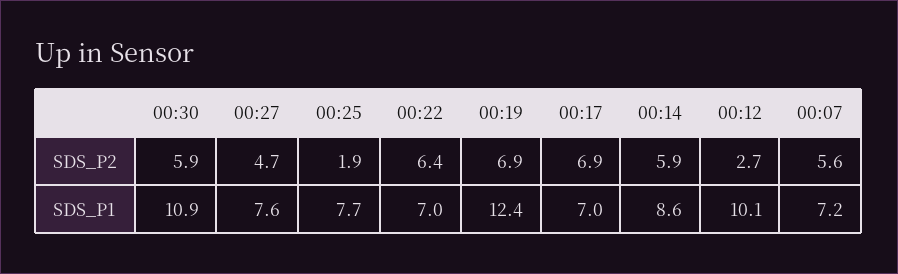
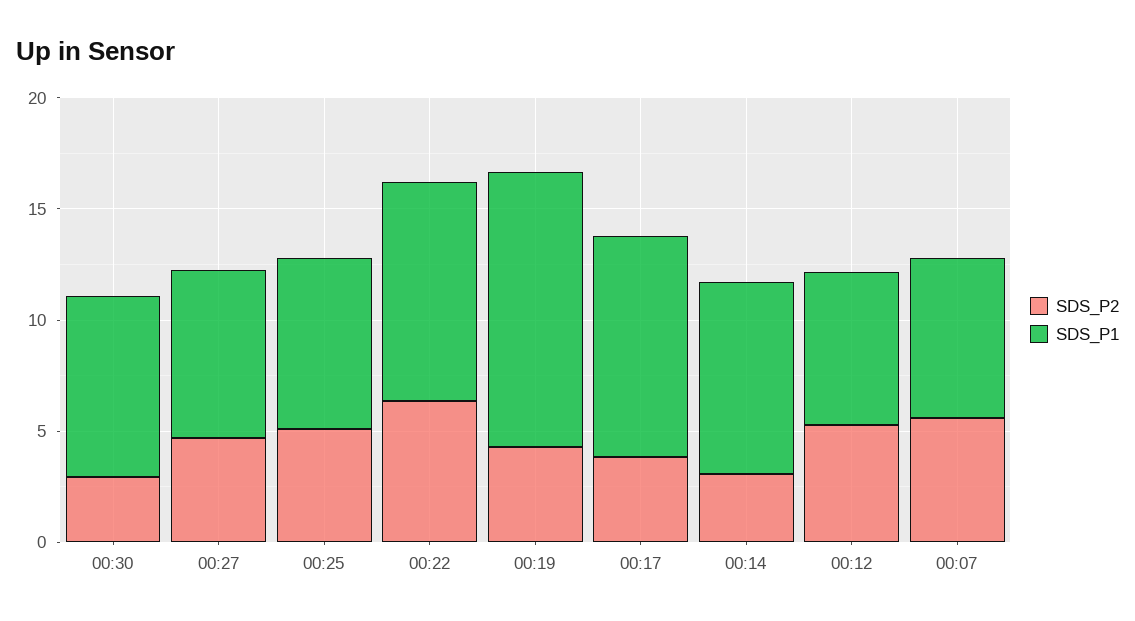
  {
    "SDS_P2": {
-     "00:30": 5.9,
+     "00:30": 3,
      "00:27": 4.7,
-     "00:25": 1.9,
+     "00:25": 5,
      "00:22": 6.4,
-     "00:19": 6.9,
+     "00:19": 4,
-     "00:17": 6.9,
+     "00:17": 4,
-     "00:14": 5.9,
+     "00:14": 3,
-     "00:12": 2.7,
+     "00:12": 5,
      "00:07": 5.6
    },
    "SDS_P1": {
-     "00:30": 10.9,
+     "00:30": 8,
      "00:27": 7.6,
      "00:25": 7.7,
-     "00:22": 7,
+     "00:22": 10,
      "00:19": 12.4,
-     "00:17": 7,
+     "00:17": 10,
      "00:14": 8.6,
-     "00:12": 10.1,
+     "00:12": 7,
      "00:07": 7.2
    }
  }

